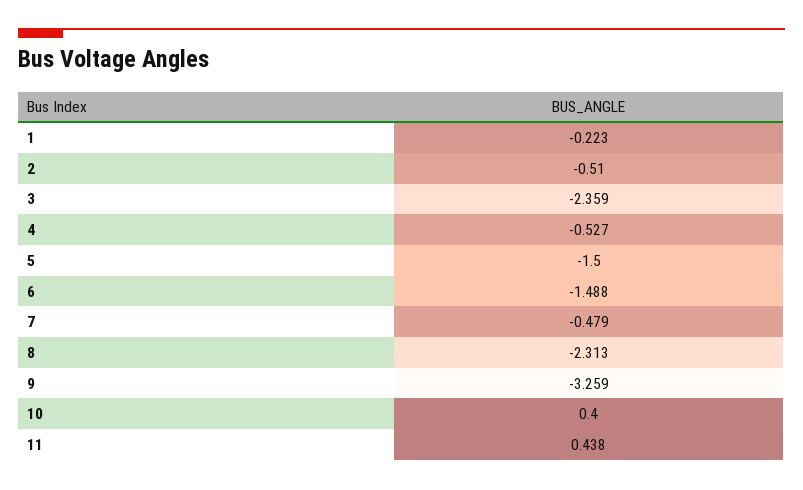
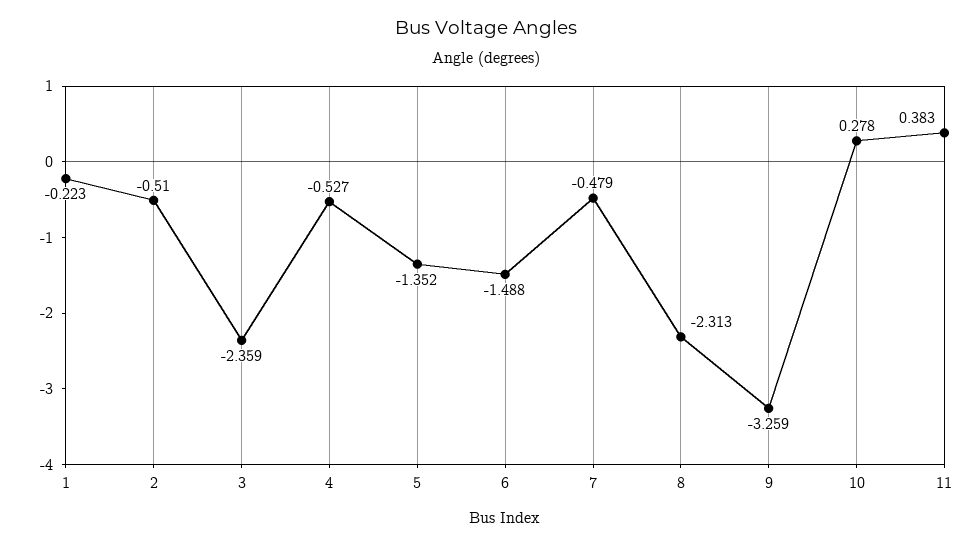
  {
    "1": -0.223,
    "2": -0.51,
    "3": -2.359,
    "4": -0.527,
-   "5": -1.5,
+   "5": -1.352,
    "6": -1.488,
    "7": -0.479,
    "8": -2.313,
    "9": -3.259,
-   "10": 0.4,
+   "10": 0.278,
-   "11": 0.438
+   "11": 0.383
  }

